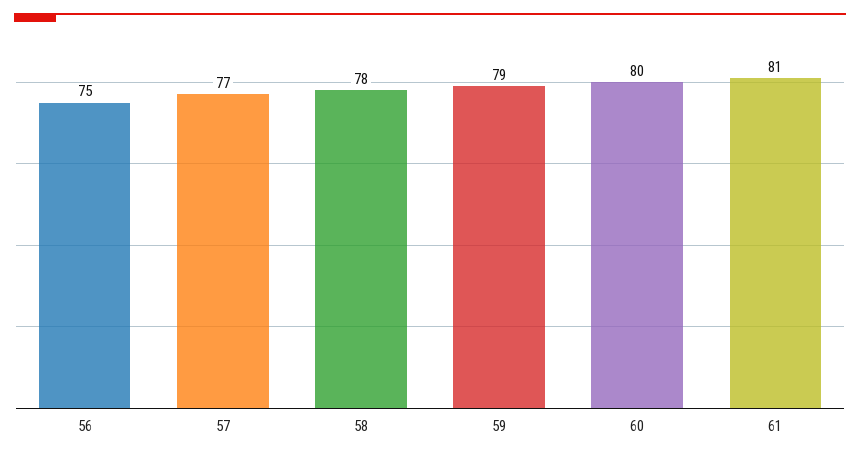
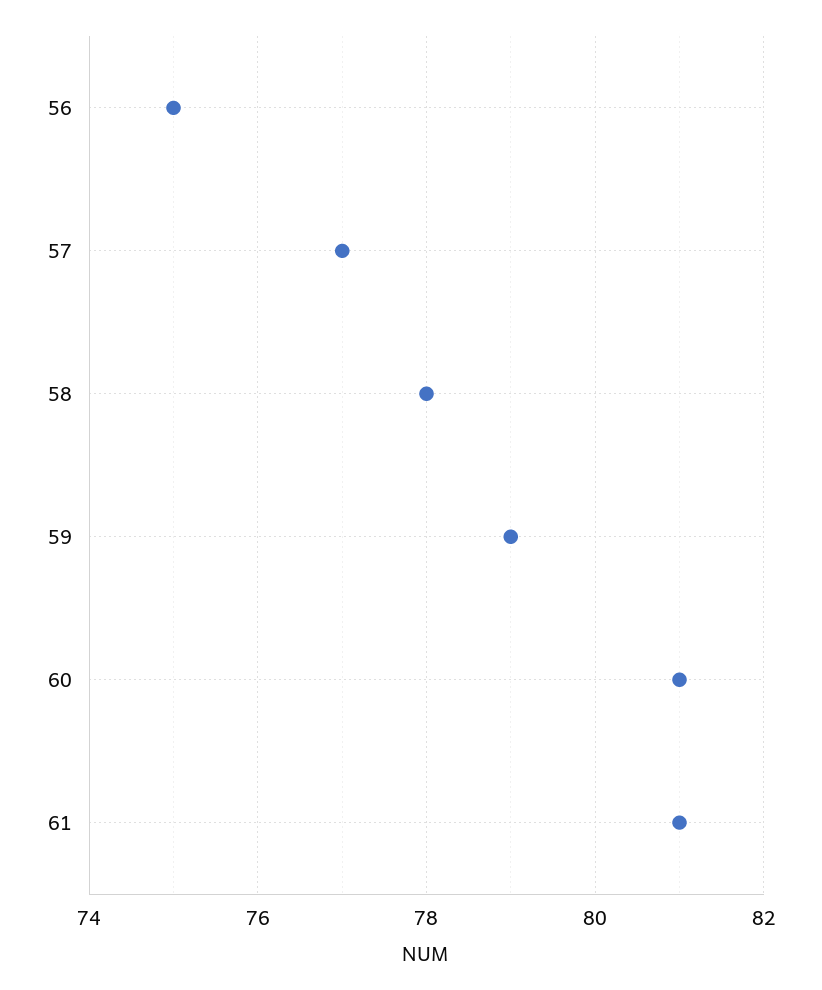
  {
    "56": 75,
    "57": 77,
    "58": 78,
    "59": 79,
-   "60": 80,
+   "60": 81,
    "61": 81
  }

